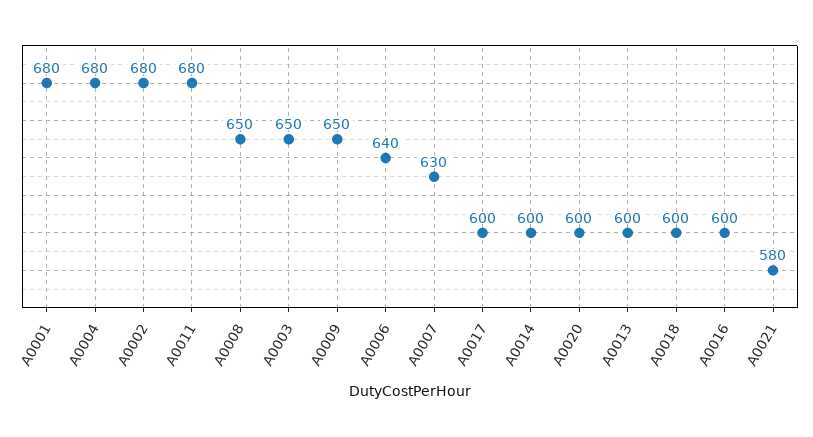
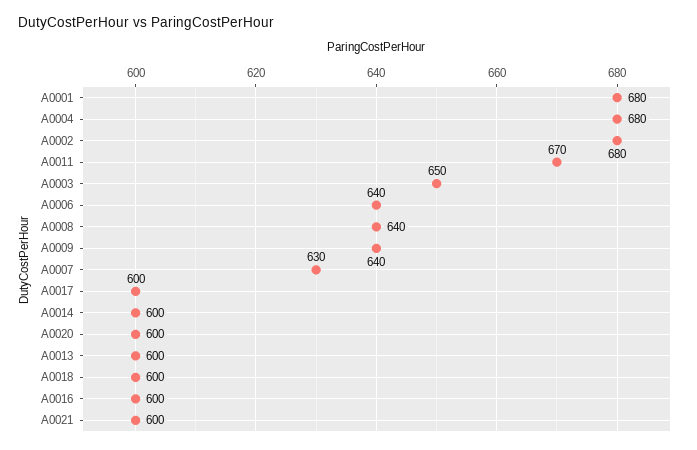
  {
    "A0001": 680,
    "A0004": 680,
    "A0002": 680,
-   "A0011": 680,
+   "A0011": 670,
-   "A0008": 650,
+   "A0008": 640,
    "A0003": 650,
-   "A0009": 650,
+   "A0009": 640,
    "A0006": 640,
    "A0007": 630,
    "A0017": 600,
    "A0014": 600,
    "A0020": 600,
    "A0013": 600,
    "A0018": 600,
    "A0016": 600,
-   "A0021": 580
+   "A0021": 600
  }

